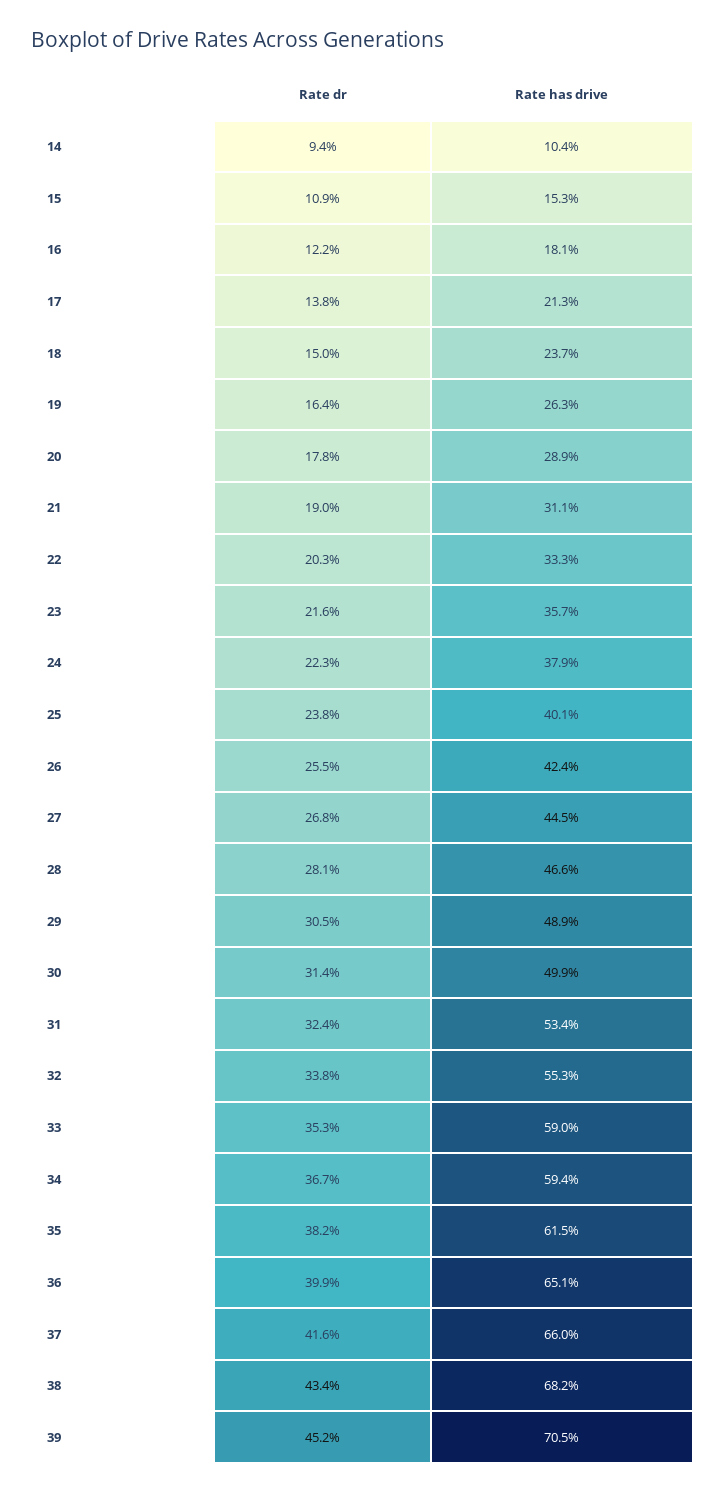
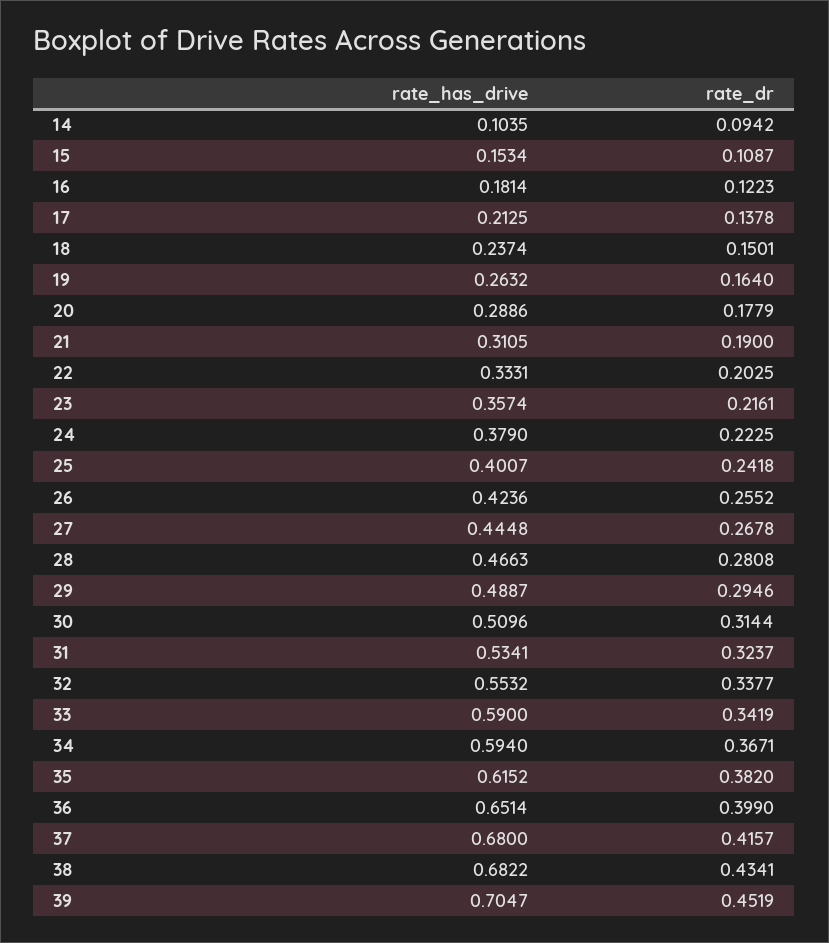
  {
    "Rate dr": {
      "14": 0.0942,
      "15": 0.1087,
      "16": 0.1223,
      "17": 0.1378,
      "18": 0.1501,
      "19": 0.164,
      "20": 0.1779,
      "21": 0.19,
      "22": 0.2025,
      "23": 0.2161,
      "24": 0.2225,
-     "25": 0.238,
+     "25": 0.2418,
      "26": 0.2552,
      "27": 0.2678,
      "28": 0.2808,
-     "29": 0.305,
+     "29": 0.2946,
      "30": 0.3144,
      "31": 0.3237,
      "32": 0.3377,
-     "33": 0.353,
+     "33": 0.3419,
      "34": 0.3671,
      "35": 0.382,
      "36": 0.399,
      "37": 0.4157,
      "38": 0.4341,
      "39": 0.4519
    },
    "Rate has drive": {
      "14": 0.1035,
      "15": 0.1534,
      "16": 0.1814,
      "17": 0.2125,
      "18": 0.2374,
      "19": 0.2632,
      "20": 0.2886,
      "21": 0.3105,
      "22": 0.3331,
      "23": 0.3574,
      "24": 0.379,
      "25": 0.4007,
      "26": 0.4236,
      "27": 0.4448,
      "28": 0.4663,
      "29": 0.4887,
-     "30": 0.499,
+     "30": 0.5096,
      "31": 0.5341,
      "32": 0.5532,
      "33": 0.59,
      "34": 0.594,
      "35": 0.6152,
      "36": 0.6514,
-     "37": 0.66,
+     "37": 0.68,
      "38": 0.6822,
      "39": 0.7047
    }
  }

